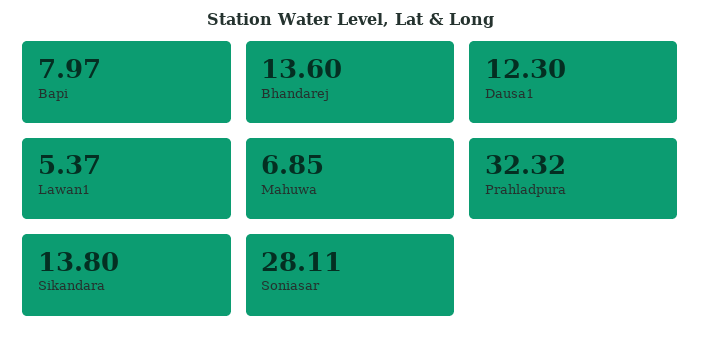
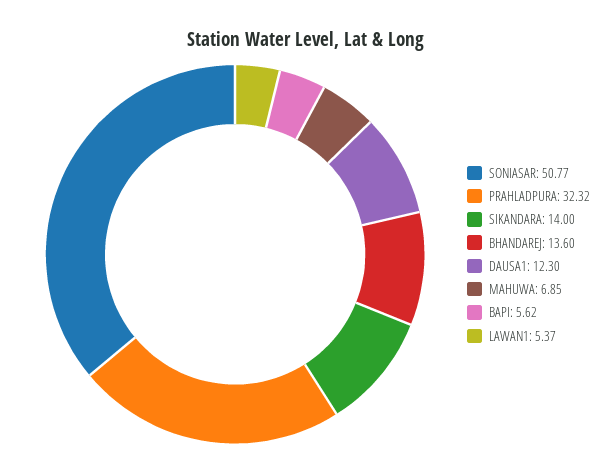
  {
-   "Bapi": 7.97,
+   "Bapi": 5.62,
    "Bhandarej": 13.6,
    "Dausa1": 12.3,
    "Lawan1": 5.37,
    "Mahuwa": 6.85,
    "Prahladpura": 32.32,
-   "Sikandara": 13.8,
+   "Sikandara": 14,
-   "Soniasar": 28.11
+   "Soniasar": 50.77
  }

